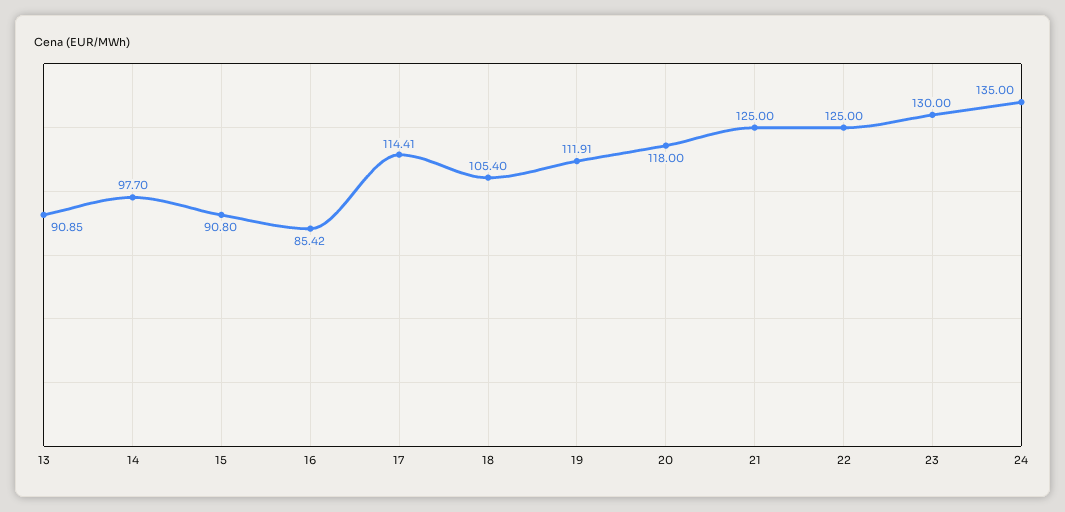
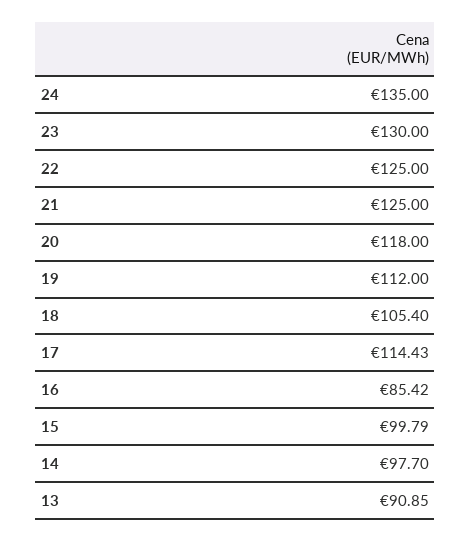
  {
    "13": 90.85,
    "14": 97.7,
-   "15": 90.8,
+   "15": 99.79,
    "16": 85.42,
-   "17": 114.41,
+   "17": 114.43,
    "18": 105.4,
-   "19": 111.91,
+   "19": 112,
    "20": 118,
    "21": 125,
    "22": 125,
    "23": 130,
    "24": 135
  }

